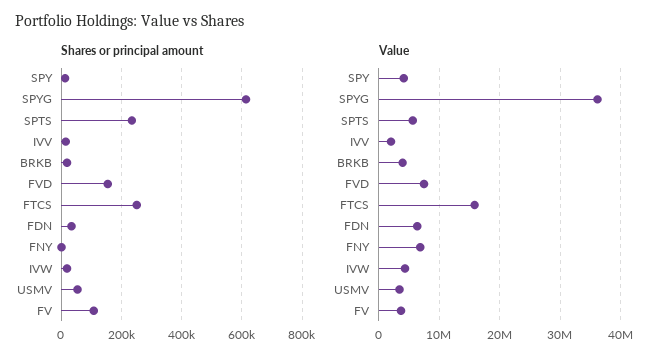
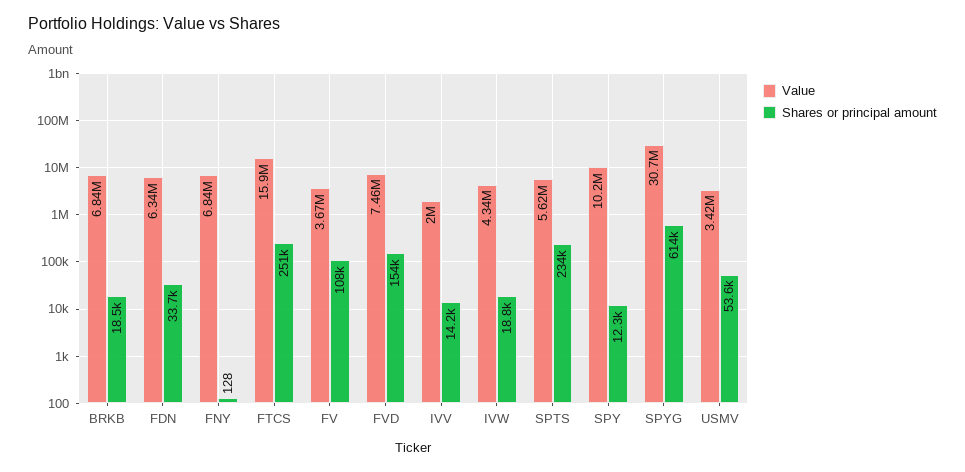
  {
    "Shares or principal amount": {
      "SPY": 12300,
      "SPYG": 614000,
      "SPTS": 234000,
      "IVV": 14200,
      "BRKB": 18500,
      "FVD": 154000,
      "FTCS": 251000,
      "FDN": 33700,
      "FNY": 128,
      "IVW": 18800,
      "USMV": 53600,
      "FV": 108000
    },
    "Value": {
-     "SPY": 4000000,
+     "SPY": 10200000,
-     "SPYG": 36000000,
+     "SPYG": 30700000,
      "SPTS": 5620000,
      "IVV": 2000000,
-     "BRKB": 4000000,
+     "BRKB": 6840000,
      "FVD": 7460000,
      "FTCS": 15900000,
      "FDN": 6340000,
      "FNY": 6840000,
      "IVW": 4340000,
      "USMV": 3420000,
      "FV": 3670000
    }
  }

